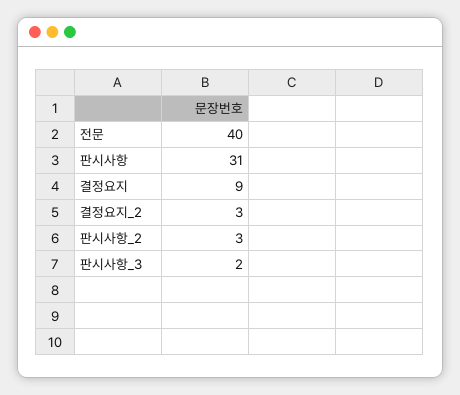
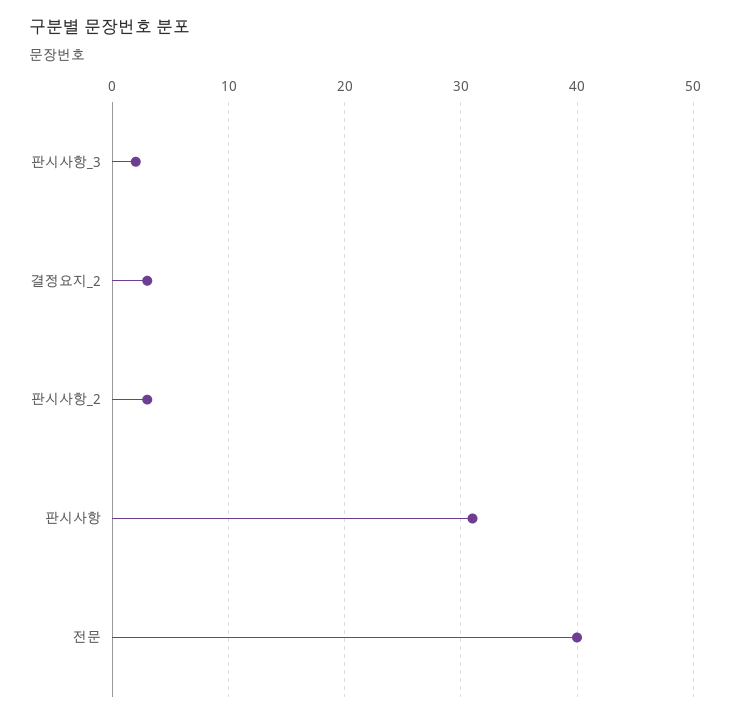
  {
    "전문": 40,
    "판시사항": 31,
-   "결정요지": 9,
    "결정요지_2": 3,
    "판시사항_2": 3,
    "판시사항_3": 2
  }

